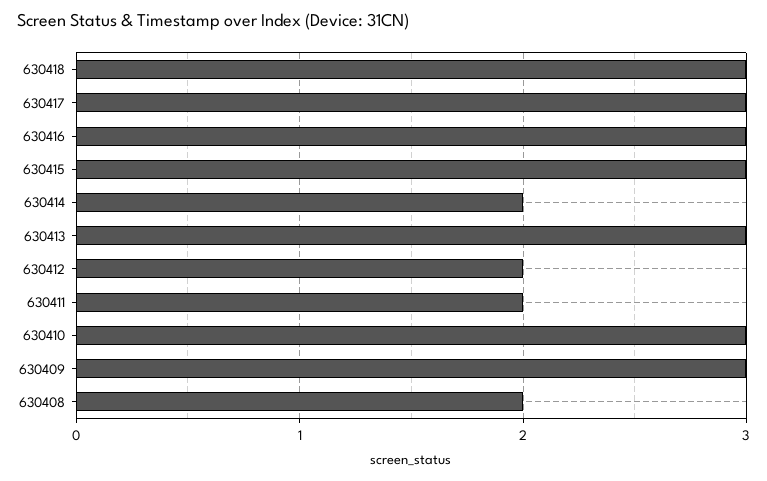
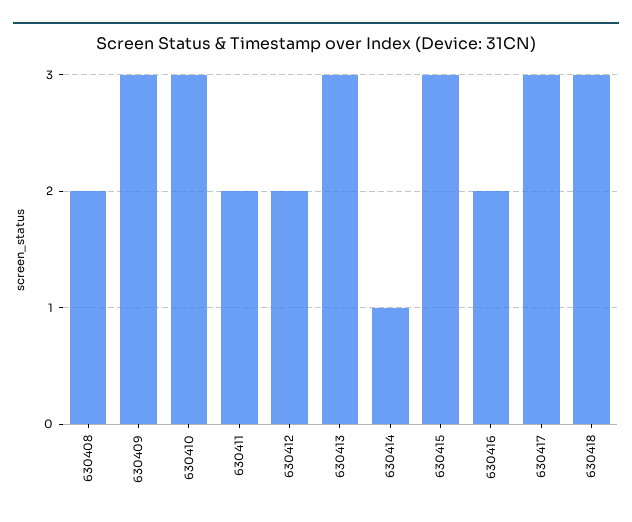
  {
    "630418": 3,
    "630417": 3,
-   "630416": 3,
+   "630416": 2,
    "630415": 3,
-   "630414": 2,
+   "630414": 1,
    "630413": 3,
    "630412": 2,
    "630411": 2,
    "630410": 3,
    "630409": 3,
    "630408": 2
  }

